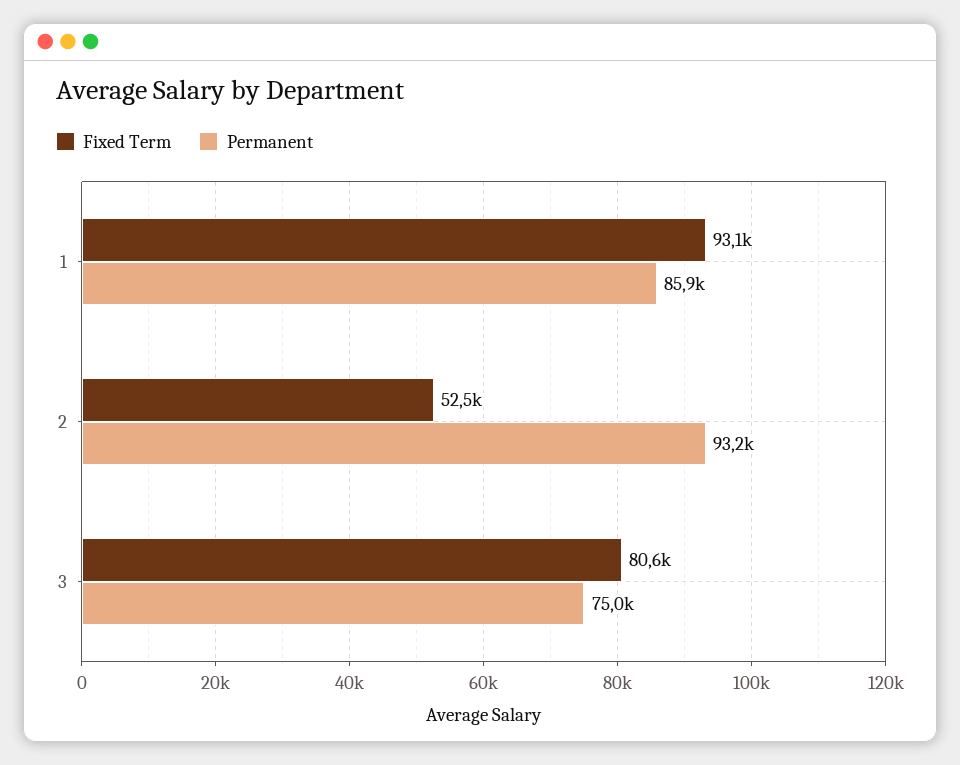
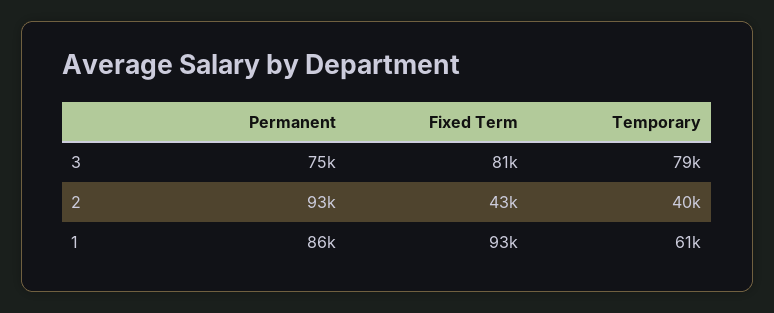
  {
    "Fixed Term": {
      "1": 93100,
-     "2": 52500,
+     "2": 43000,
      "3": 80600
    },
    "Permanent": {
      "1": 85900,
      "2": 93200,
      "3": 75000
-   }
+   },
+   "Temporary": {
+     "3": 79000,
+     "2": 40000,
+     "1": 61000
+   }
  }

